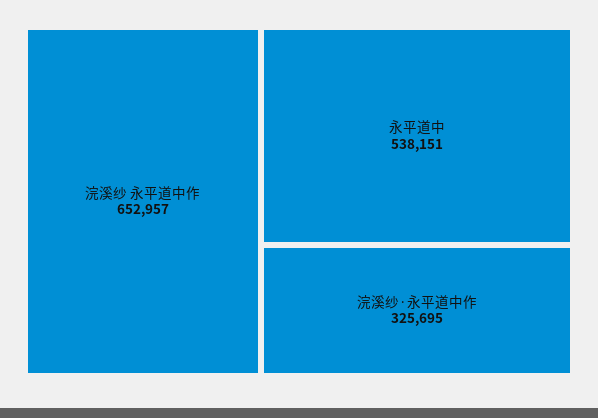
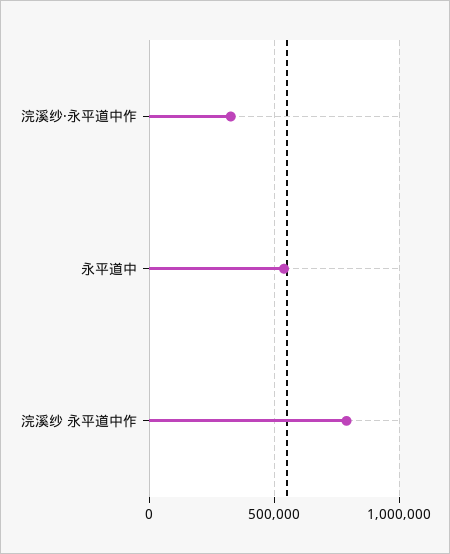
  {
-   "浣溪纱 永平道中作": 652957,
+   "浣溪纱 永平道中作": 800000,
    "永平道中": 538151,
    "浣溪纱·永平道中作": 325695
  }

